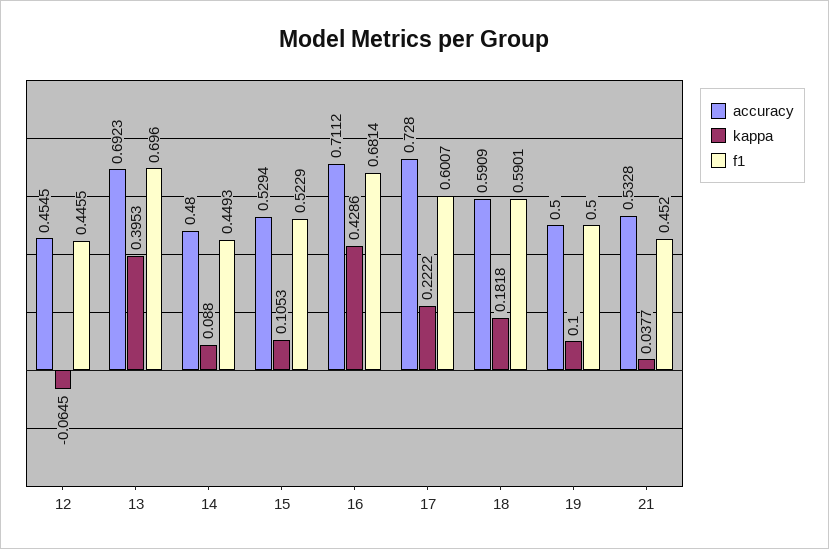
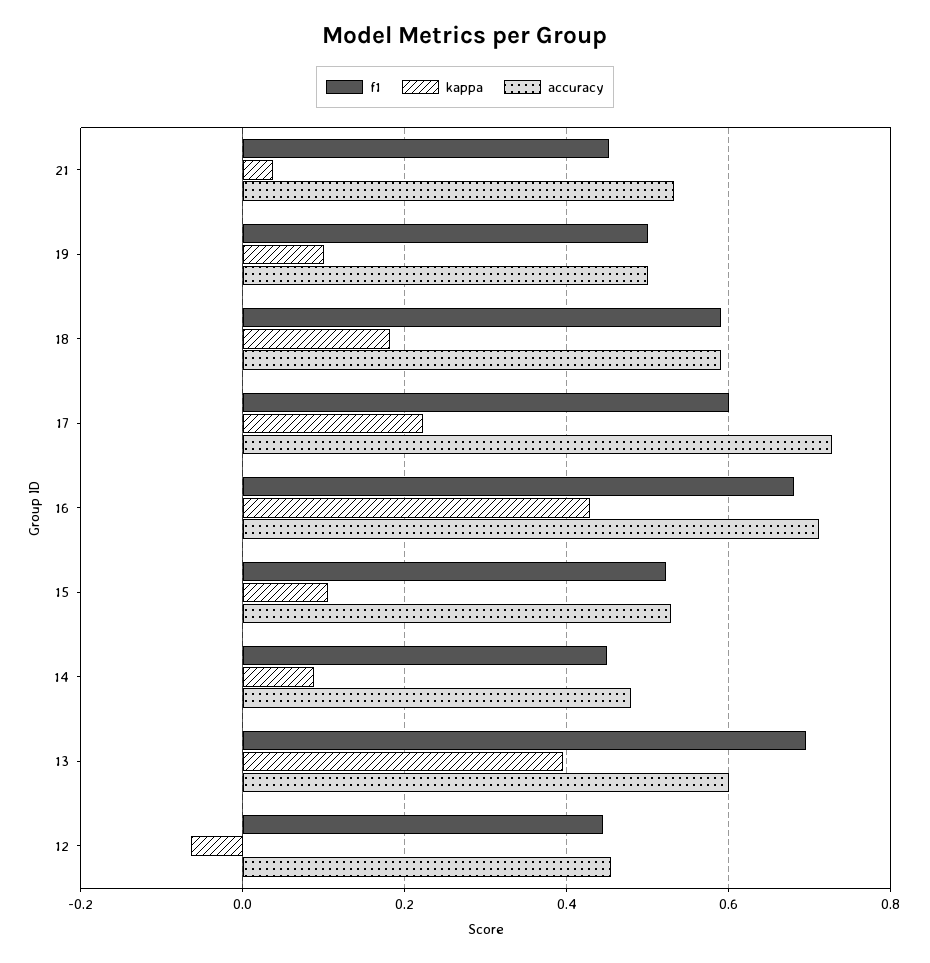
  {
    "accuracy": {
      "12": 0.4545,
-     "13": 0.6923,
+     "13": 0.6,
      "14": 0.48,
      "15": 0.5294,
      "16": 0.7112,
      "17": 0.728,
      "18": 0.5909,
      "19": 0.5,
      "21": 0.5328
    },
    "kappa": {
      "12": -0.0645,
      "13": 0.3953,
      "14": 0.088,
      "15": 0.1053,
      "16": 0.4286,
      "17": 0.2222,
      "18": 0.1818,
      "19": 0.1,
      "21": 0.0377
    },
    "f1": {
      "12": 0.4455,
      "13": 0.696,
      "14": 0.4493,
      "15": 0.5229,
      "16": 0.6814,
      "17": 0.6007,
      "18": 0.5901,
      "19": 0.5,
      "21": 0.452
    }
  }

